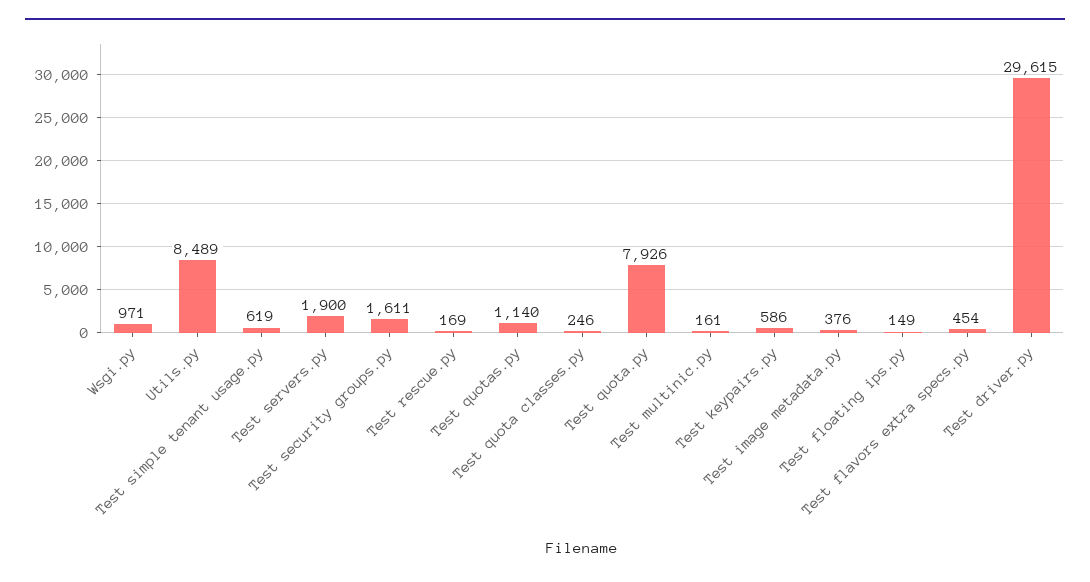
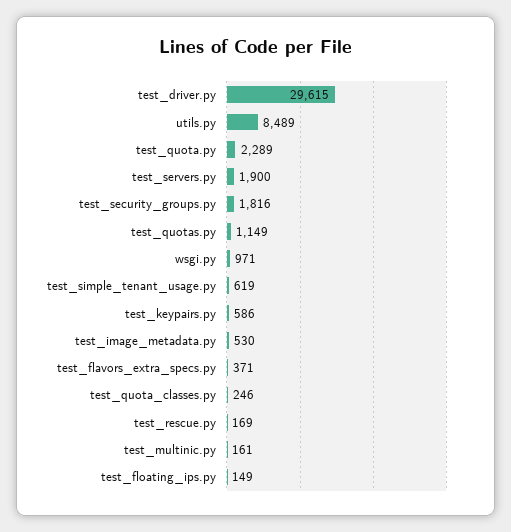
  {
    "Wsgi.py": 971,
    "Utils.py": 8489,
    "Test simple tenant usage.py": 619,
    "Test servers.py": 1900,
-   "Test security groups.py": 1611,
+   "Test security groups.py": 1816,
    "Test rescue.py": 169,
-   "Test quotas.py": 1140,
+   "Test quotas.py": 1149,
    "Test quota classes.py": 246,
-   "Test quota.py": 7926,
+   "Test quota.py": 2289,
    "Test multinic.py": 161,
    "Test keypairs.py": 586,
-   "Test image metadata.py": 376,
+   "Test image metadata.py": 530,
    "Test floating ips.py": 149,
-   "Test flavors extra specs.py": 454,
+   "Test flavors extra specs.py": 371,
    "Test driver.py": 29615
  }

